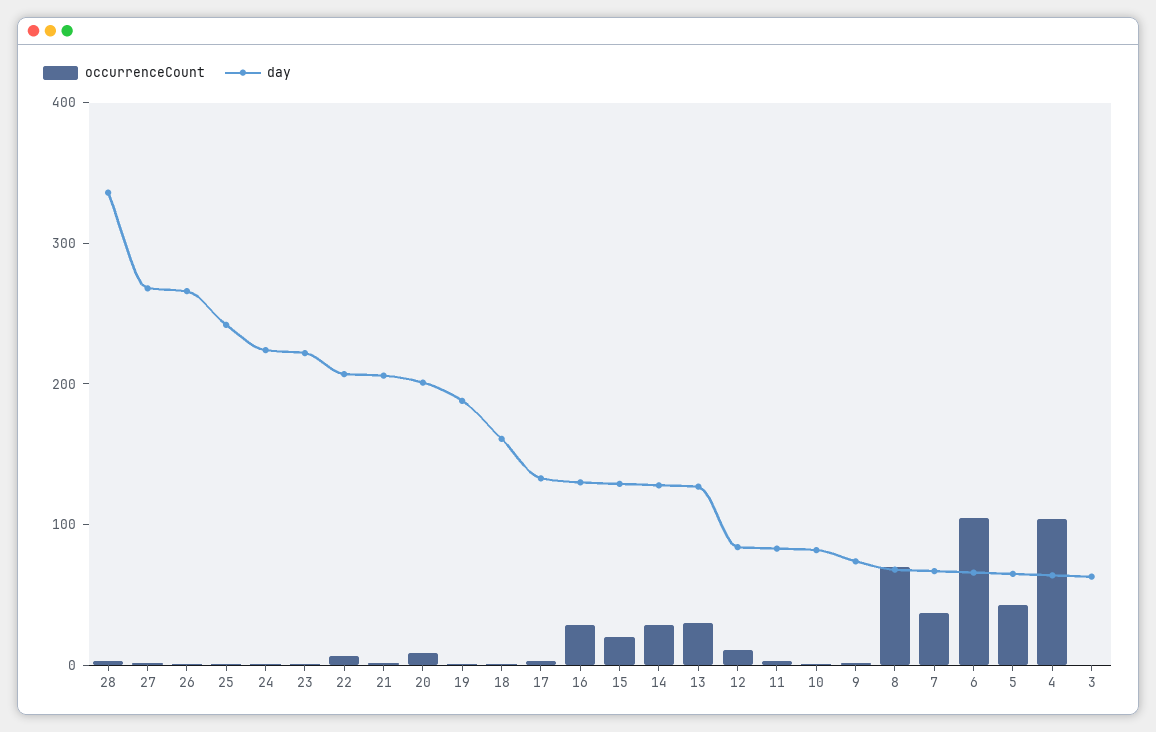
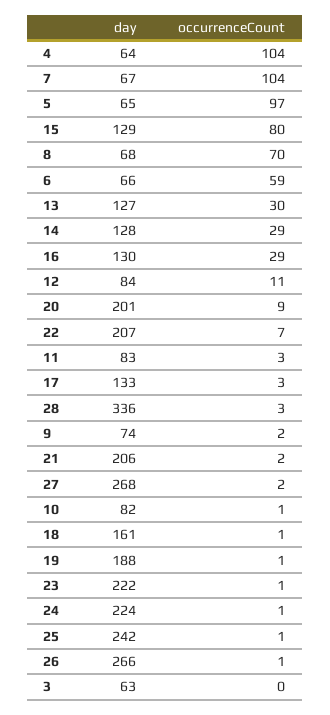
  {
    "occurrenceCount": {
      "28": 3,
      "27": 2,
      "26": 1,
      "25": 1,
      "24": 1,
      "23": 1,
      "22": 7,
      "21": 2,
      "20": 9,
      "19": 1,
      "18": 1,
      "17": 3,
      "16": 29,
-     "15": 20,
+     "15": 80,
      "14": 29,
      "13": 30,
      "12": 11,
      "11": 3,
      "10": 1,
      "9": 2,
      "8": 70,
-     "7": 40,
+     "7": 104,
-     "6": 100,
+     "6": 59,
-     "5": 40,
+     "5": 97,
      "4": 104,
      "3": 0
    },
    "day": {
      "28": 336,
      "27": 268,
      "26": 266,
      "25": 242,
      "24": 224,
      "23": 222,
      "22": 207,
      "21": 206,
      "20": 201,
      "19": 188,
      "18": 161,
      "17": 133,
      "16": 130,
      "15": 129,
      "14": 128,
      "13": 127,
      "12": 84,
      "11": 83,
      "10": 82,
      "9": 74,
      "8": 68,
      "7": 67,
      "6": 66,
      "5": 65,
      "4": 64,
      "3": 63
    }
  }

